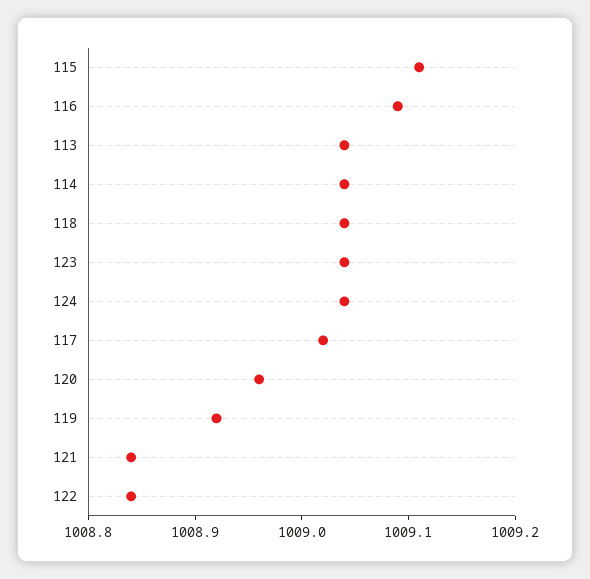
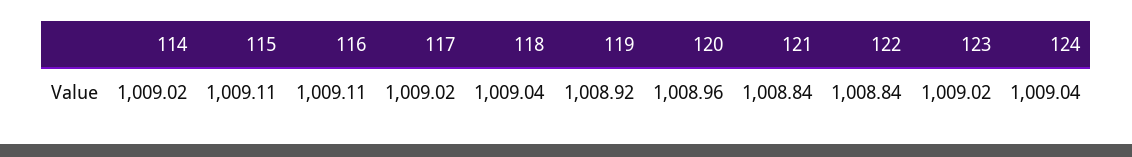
  {
    "115": 1009.11,
-   "116": 1009.09,
+   "116": 1009.11,
-   "113": 1009.04,
-   "114": 1009.04,
+   "114": 1009.02,
    "118": 1009.04,
-   "123": 1009.04,
+   "123": 1009.02,
    "124": 1009.04,
    "117": 1009.02,
    "120": 1008.96,
    "119": 1008.92,
    "121": 1008.84,
    "122": 1008.84
  }

